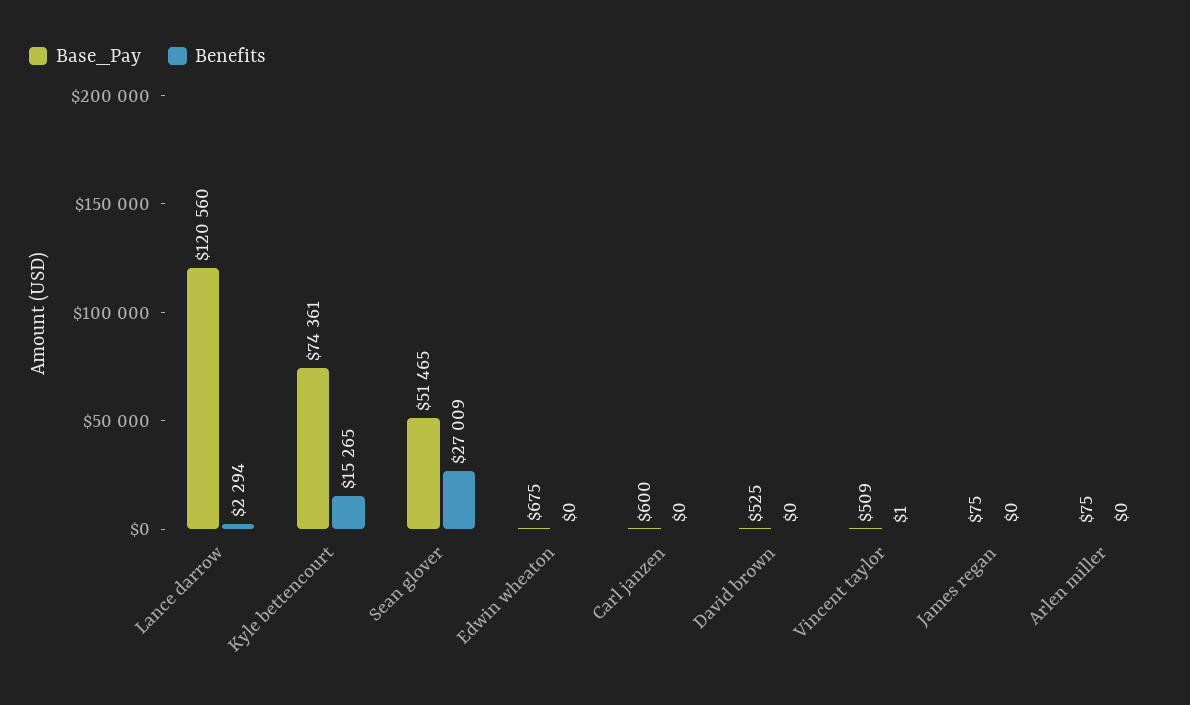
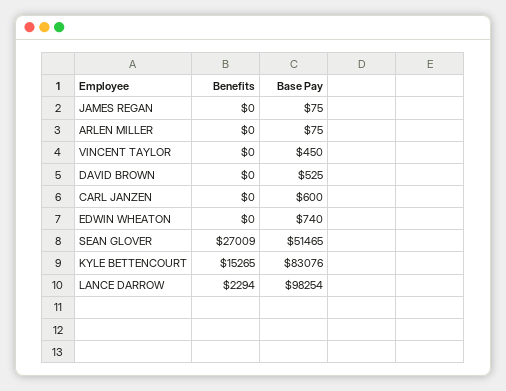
  {
    "Base_Pay": {
-     "Lance darrow": 120560,
+     "Lance darrow": 98254,
-     "Kyle bettencourt": 74361,
+     "Kyle bettencourt": 83076,
      "Sean glover": 51465,
-     "Edwin wheaton": 675,
+     "Edwin wheaton": 740,
      "Carl janzen": 600,
      "David brown": 525,
-     "Vincent taylor": 509,
+     "Vincent taylor": 450,
      "James regan": 75,
      "Arlen miller": 75
    },
    "Benefits": {
      "Lance darrow": 2294,
      "Kyle bettencourt": 15265,
      "Sean glover": 27009,
      "Edwin wheaton": 0,
      "Carl janzen": 0,
      "David brown": 0,
-     "Vincent taylor": 1,
+     "Vincent taylor": 0,
      "James regan": 0,
      "Arlen miller": 0
    }
  }

